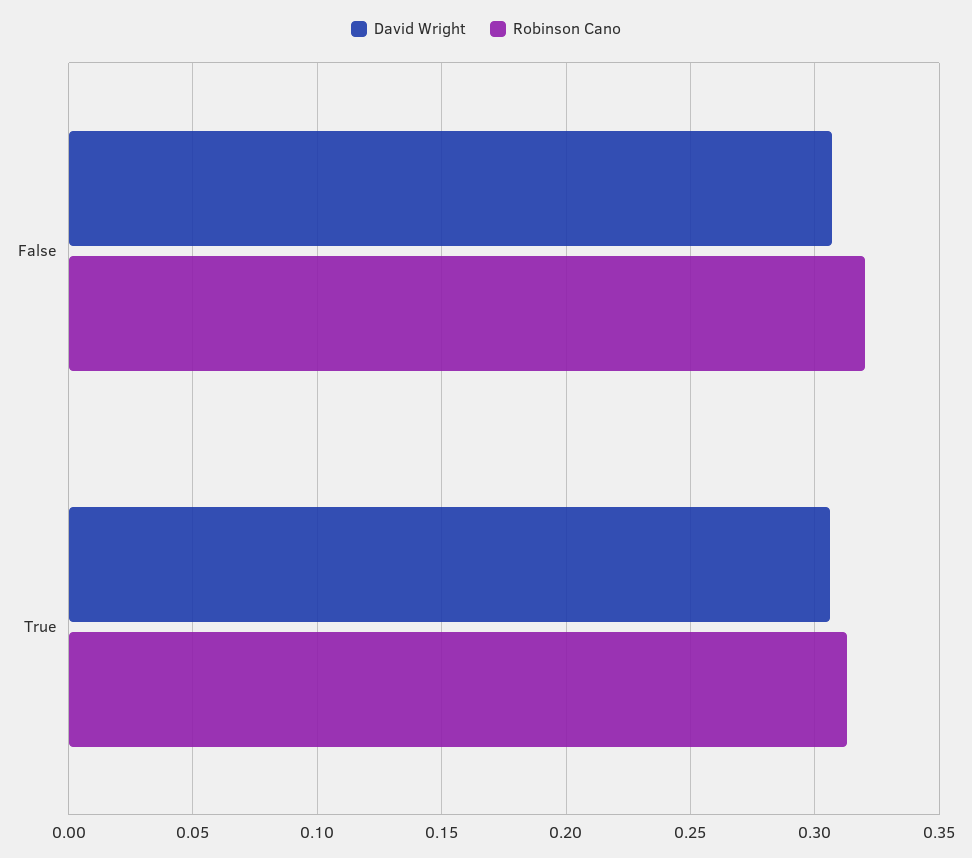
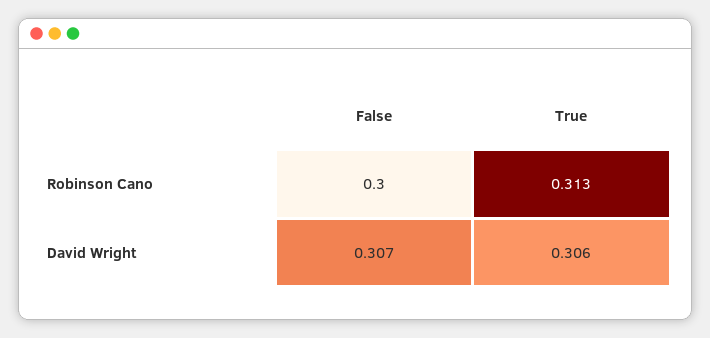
  {
    "David Wright": {
      "False": 0.307,
      "True": 0.306
    },
    "Robinson Cano": {
-     "False": 0.32,
+     "False": 0.3,
      "True": 0.313
    }
  }

